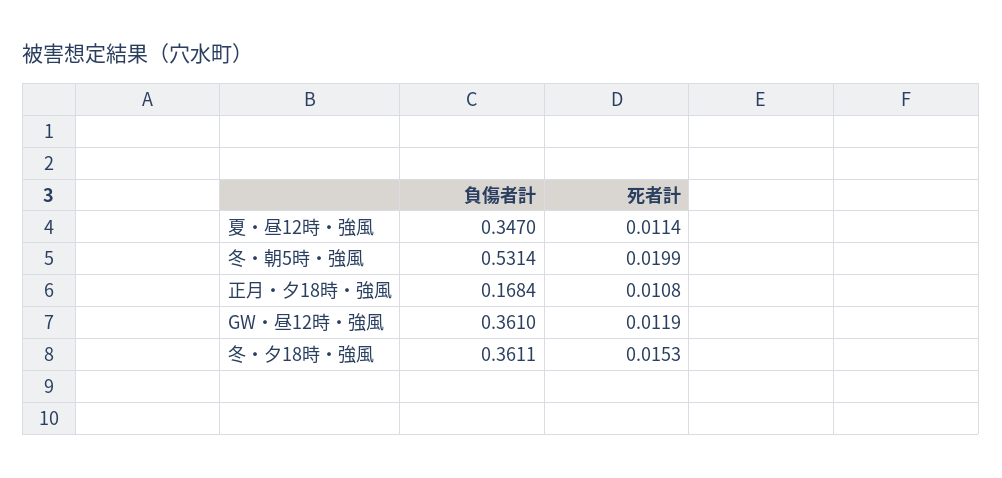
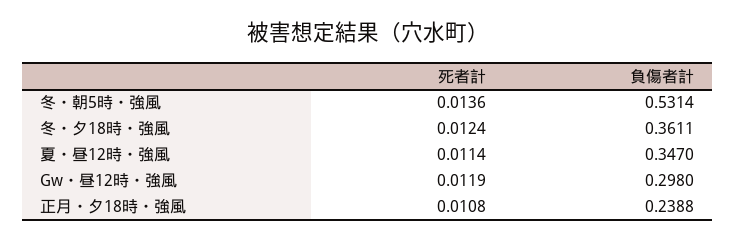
  {
    "負傷者計": {
      "夏・昼12時・強風": 0.347,
      "冬・朝5時・強風": 0.5314,
-     "正月・夕18時・強風": 0.1684,
+     "正月・夕18時・強風": 0.2388,
-     "GW・昼12時・強風": 0.361,
+     "GW・昼12時・強風": 0.298,
      "冬・夕18時・強風": 0.3611
    },
    "死者計": {
      "夏・昼12時・強風": 0.0114,
-     "冬・朝5時・強風": 0.0199,
+     "冬・朝5時・強風": 0.0136,
      "正月・夕18時・強風": 0.0108,
      "GW・昼12時・強風": 0.0119,
-     "冬・夕18時・強風": 0.0153
+     "冬・夕18時・強風": 0.0124
    }
  }

